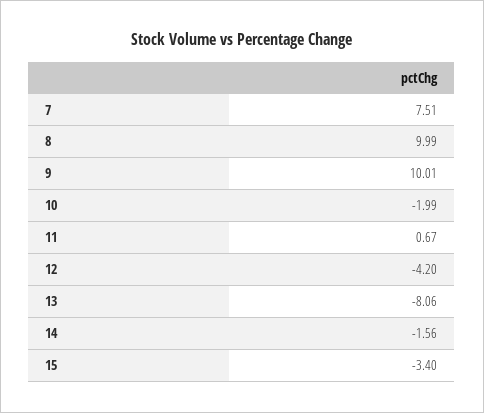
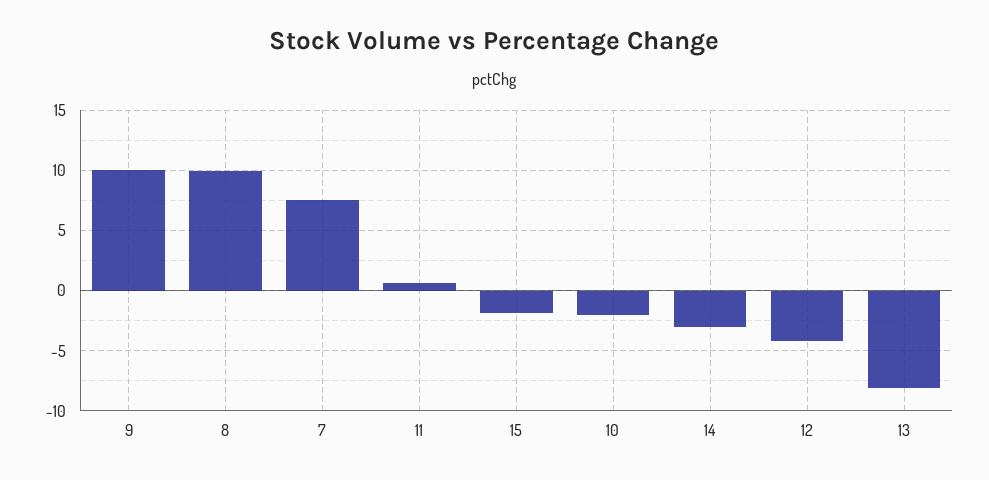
  {
    "7": 7.51,
    "8": 9.99,
    "9": 10.01,
    "10": -1.99,
    "11": 0.67,
    "12": -4.2,
    "13": -8.06,
-   "14": -1.56,
+   "14": -3,
-   "15": -3.4
+   "15": -2
  }

